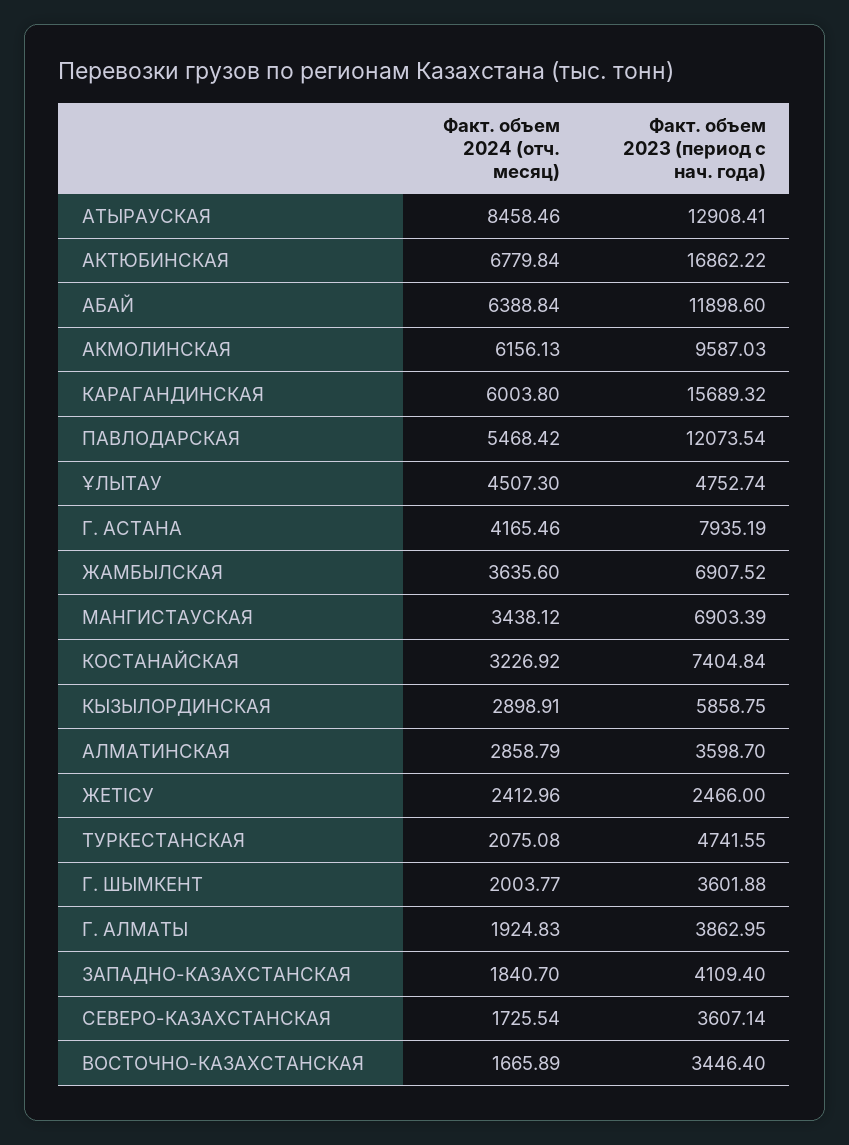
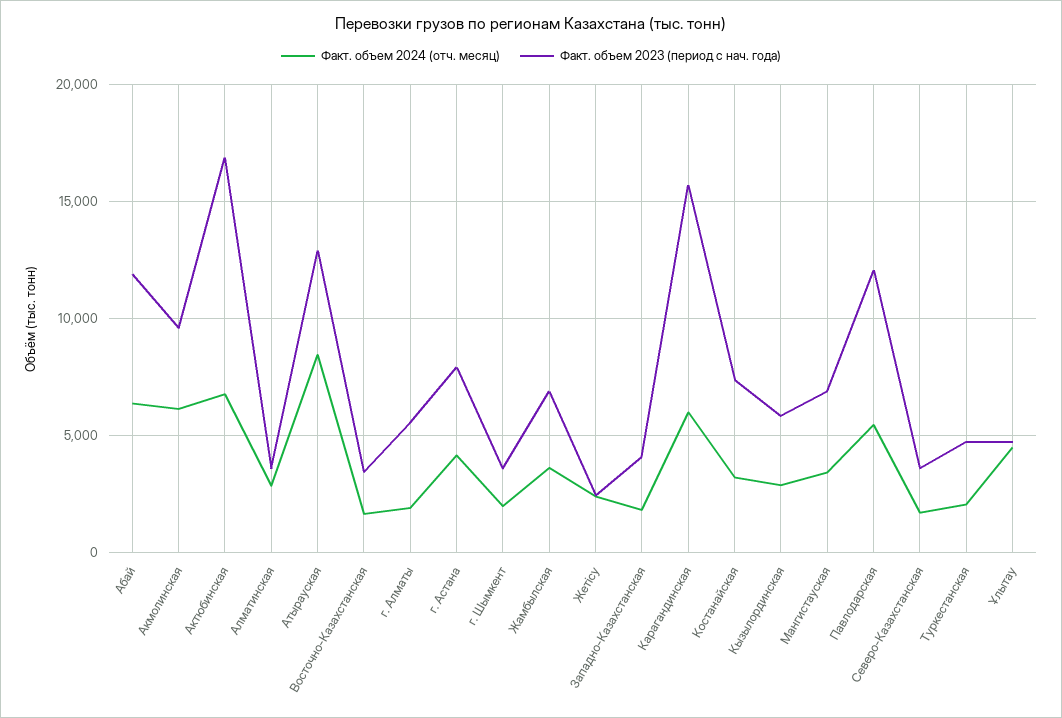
  {
    "Факт. объем 2024 (отч. месяц)": {
      "АТЫРАУСКАЯ": 8458.46,
      "АКТЮБИНСКАЯ": 6779.84,
      "АБАЙ": 6388.84,
      "АКМОЛИНСКАЯ": 6156.13,
      "КАРАГАНДИНСКАЯ": 6003.8,
      "ПАВЛОДАРСКАЯ": 5468.42,
      "ҰЛЫТАУ": 4507.3,
      "Г. АСТАНА": 4165.46,
      "ЖАМБЫЛСКАЯ": 3635.6,
      "МАНГИСТАУСКАЯ": 3438.12,
      "КОСТАНАЙСКАЯ": 3226.92,
      "КЫЗЫЛОРДИНСКАЯ": 2898.91,
      "АЛМАТИНСКАЯ": 2858.79,
      "ЖЕТІСУ": 2412.96,
      "ТУРКЕСТАНСКАЯ": 2075.08,
      "Г. ШЫМКЕНТ": 2003.77,
      "Г. АЛМАТЫ": 1924.83,
      "ЗАПАДНО-КАЗАХСТАНСКАЯ": 1840.7,
      "СЕВЕРО-КАЗАХСТАНСКАЯ": 1725.54,
      "ВОСТОЧНО-КАЗАХСТАНСКАЯ": 1665.89
    },
    "Факт. объем 2023 (период с нач. года)": {
      "АТЫРАУСКАЯ": 12908.41,
      "АКТЮБИНСКАЯ": 16862.22,
      "АБАЙ": 11898.6,
      "АКМОЛИНСКАЯ": 9587.03,
      "КАРАГАНДИНСКАЯ": 15689.32,
      "ПАВЛОДАРСКАЯ": 12073.54,
      "ҰЛЫТАУ": 4752.74,
      "Г. АСТАНА": 7935.19,
      "ЖАМБЫЛСКАЯ": 6907.52,
      "МАНГИСТАУСКАЯ": 6903.39,
      "КОСТАНАЙСКАЯ": 7404.84,
      "КЫЗЫЛОРДИНСКАЯ": 5858.75,
      "АЛМАТИНСКАЯ": 3598.7,
      "ЖЕТІСУ": 2466,
      "ТУРКЕСТАНСКАЯ": 4741.55,
      "Г. ШЫМКЕНТ": 3601.88,
-     "Г. АЛМАТЫ": 3862.95,
+     "Г. АЛМАТЫ": 5500,
      "ЗАПАДНО-КАЗАХСТАНСКАЯ": 4109.4,
      "СЕВЕРО-КАЗАХСТАНСКАЯ": 3607.14,
      "ВОСТОЧНО-КАЗАХСТАНСКАЯ": 3446.4
    }
  }

